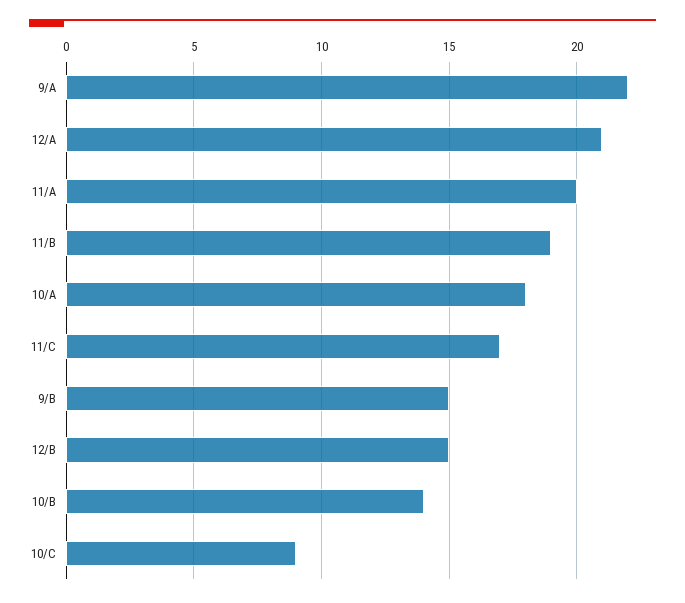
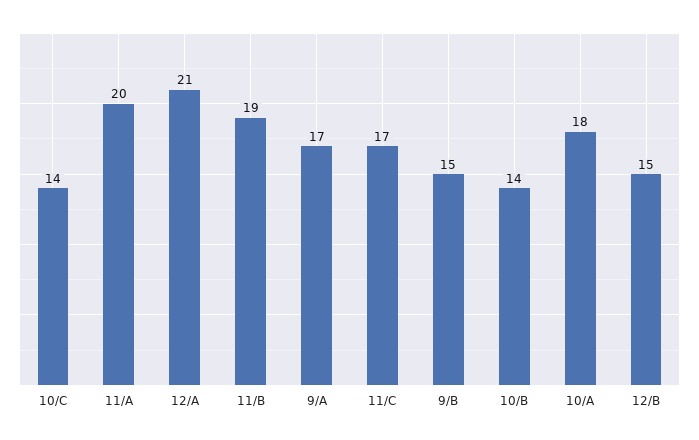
  {
-   "9/A": 22,
+   "9/A": 17,
    "12/A": 21,
    "11/A": 20,
    "11/B": 19,
    "10/A": 18,
    "11/C": 17,
    "9/B": 15,
    "12/B": 15,
    "10/B": 14,
-   "10/C": 9
+   "10/C": 14
  }

